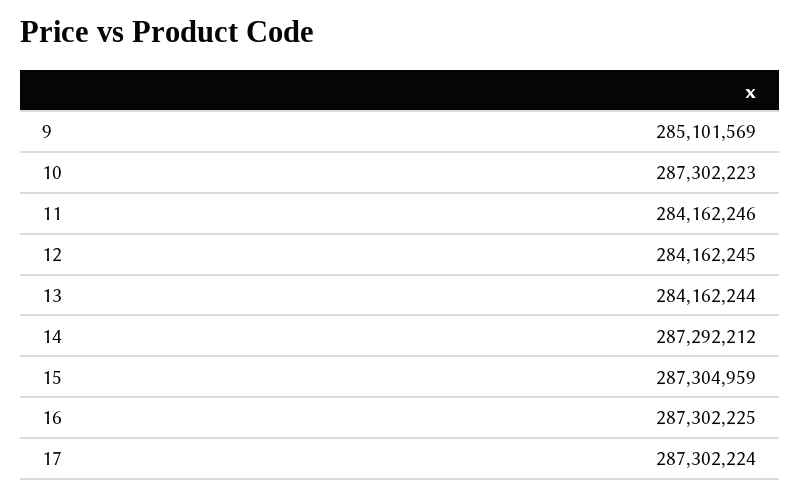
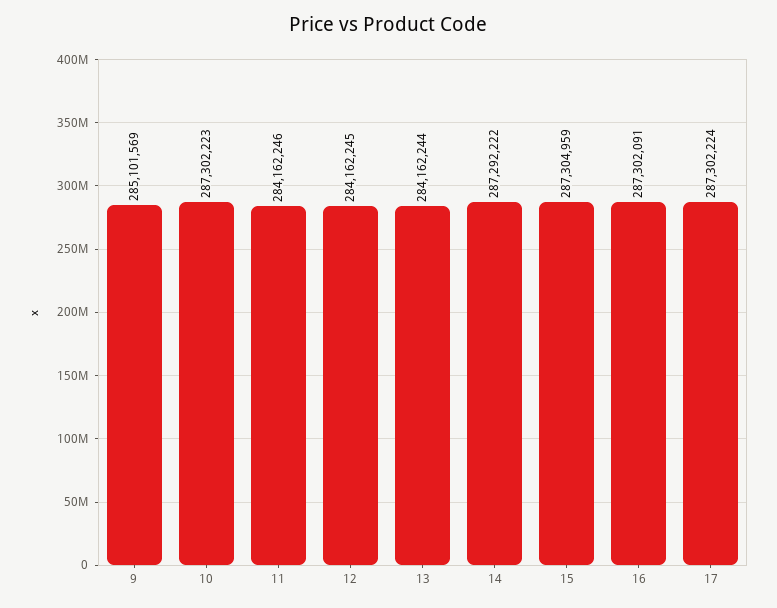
  {
    "9": 285101569,
    "10": 287302223,
    "11": 284162246,
    "12": 284162245,
    "13": 284162244,
-   "14": 287292212,
+   "14": 287292222,
    "15": 287304959,
-   "16": 287302225,
+   "16": 287302091,
    "17": 287302224
  }

